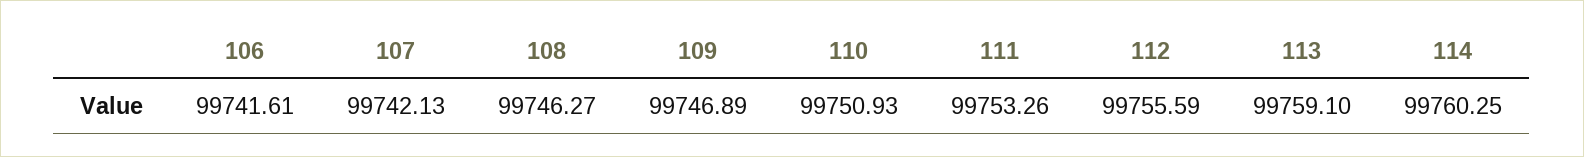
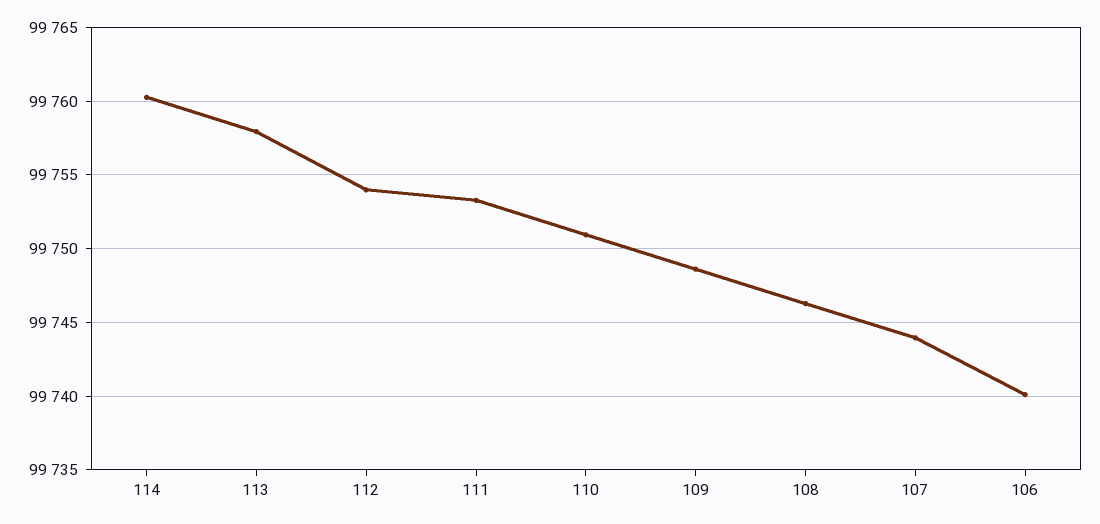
  {
-   "106": 99741.61,
+   "106": 99740,
-   "107": 99742.13,
+   "107": 99744,
    "108": 99746.27,
-   "109": 99746.89,
+   "109": 99748.5,
    "110": 99750.93,
    "111": 99753.26,
-   "112": 99755.59,
+   "112": 99754,
-   "113": 99759.1,
+   "113": 99758,
    "114": 99760.25
  }

